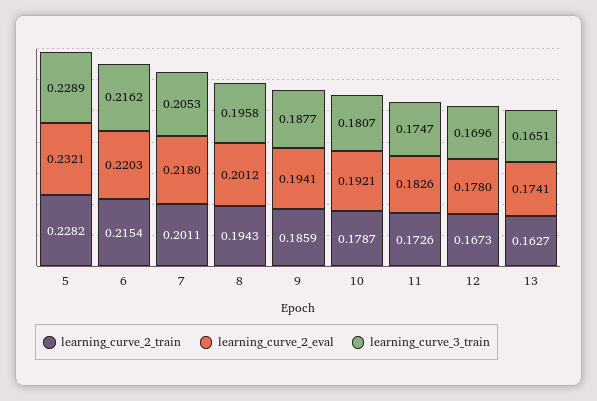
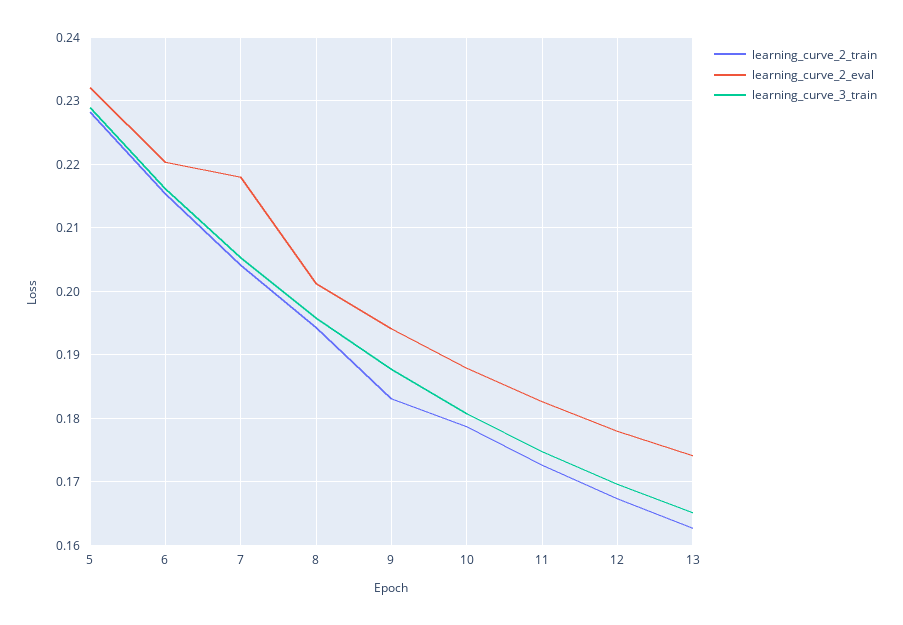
  {
    "learning_curve_2_train": {
      "5": 0.2282,
      "6": 0.2154,
-     "7": 0.2011,
+     "7": 0.204,
      "8": 0.1943,
-     "9": 0.1859,
+     "9": 0.183,
      "10": 0.1787,
      "11": 0.1726,
      "12": 0.1673,
      "13": 0.1627
    },
    "learning_curve_2_eval": {
      "5": 0.2321,
      "6": 0.2203,
      "7": 0.218,
      "8": 0.2012,
      "9": 0.1941,
-     "10": 0.1921,
+     "10": 0.188,
      "11": 0.1826,
      "12": 0.178,
      "13": 0.1741
    },
    "learning_curve_3_train": {
      "5": 0.2289,
      "6": 0.2162,
      "7": 0.2053,
      "8": 0.1958,
      "9": 0.1877,
      "10": 0.1807,
      "11": 0.1747,
      "12": 0.1696,
      "13": 0.1651
    }
  }

